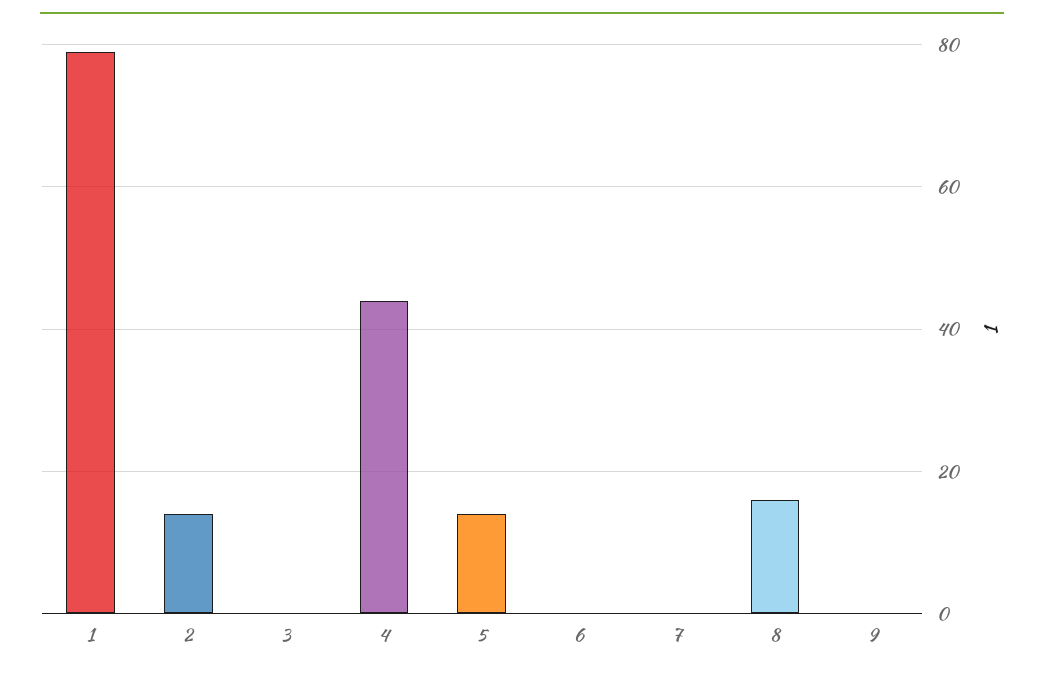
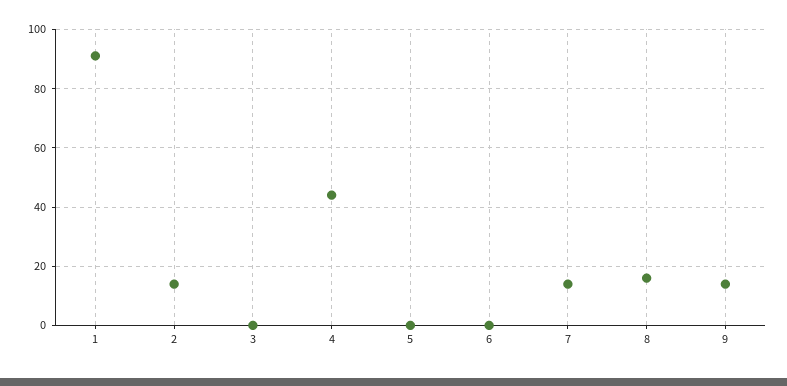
  {
-   "1": 80,
+   "1": 90,
    "2": 15,
    "3": 0,
    "4": 45,
-   "5": 15,
+   "5": 0,
    "6": 0,
-   "7": 0,
+   "7": 15,
    "8": 15,
-   "9": 0
+   "9": 15
  }

